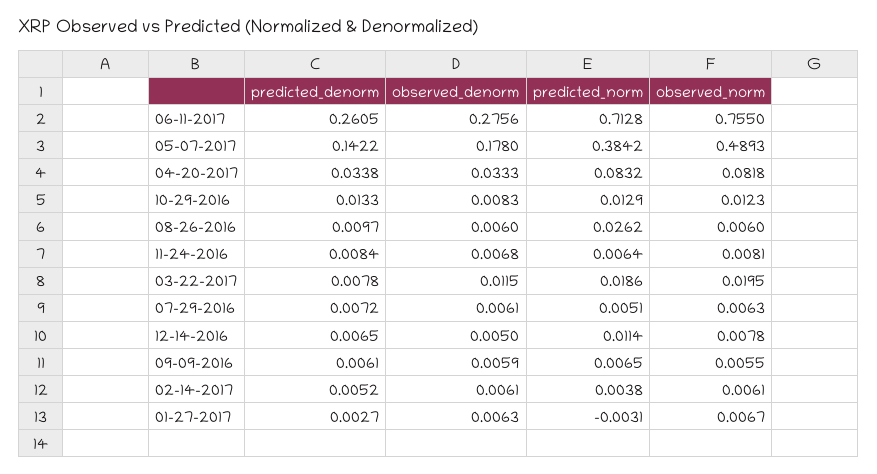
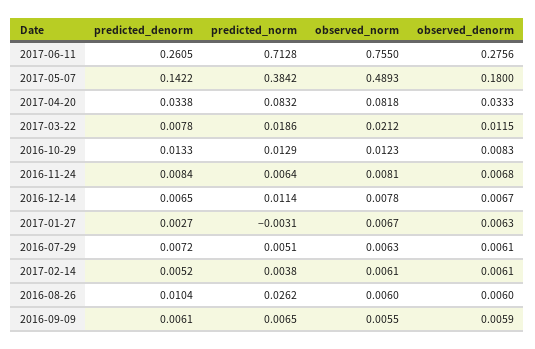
  {
    "predicted_denorm": {
      "06-11-2017": 0.2605,
      "05-07-2017": 0.1422,
      "04-20-2017": 0.0338,
      "10-29-2016": 0.0133,
-     "08-26-2016": 0.0097,
+     "08-26-2016": 0.0104,
      "11-24-2016": 0.0084,
      "03-22-2017": 0.0078,
      "07-29-2016": 0.0072,
      "12-14-2016": 0.0065,
      "09-09-2016": 0.0061,
      "02-14-2017": 0.0052,
      "01-27-2017": 0.0027
    },
    "observed_denorm": {
      "06-11-2017": 0.2756,
-     "05-07-2017": 0.178,
+     "05-07-2017": 0.18,
      "04-20-2017": 0.0333,
      "10-29-2016": 0.0083,
      "08-26-2016": 0.006,
      "11-24-2016": 0.0068,
      "03-22-2017": 0.0115,
      "07-29-2016": 0.0061,
-     "12-14-2016": 0.005,
+     "12-14-2016": 0.0067,
      "09-09-2016": 0.0059,
      "02-14-2017": 0.0061,
      "01-27-2017": 0.0063
    },
    "predicted_norm": {
      "06-11-2017": 0.7128,
      "05-07-2017": 0.3842,
      "04-20-2017": 0.0832,
      "10-29-2016": 0.0129,
      "08-26-2016": 0.0262,
      "11-24-2016": 0.0064,
      "03-22-2017": 0.0186,
      "07-29-2016": 0.0051,
      "12-14-2016": 0.0114,
      "09-09-2016": 0.0065,
      "02-14-2017": 0.0038,
      "01-27-2017": -0.0031
    },
    "observed_norm": {
      "06-11-2017": 0.755,
      "05-07-2017": 0.4893,
      "04-20-2017": 0.0818,
      "10-29-2016": 0.0123,
      "08-26-2016": 0.006,
      "11-24-2016": 0.0081,
-     "03-22-2017": 0.0195,
+     "03-22-2017": 0.0212,
      "07-29-2016": 0.0063,
      "12-14-2016": 0.0078,
      "09-09-2016": 0.0055,
      "02-14-2017": 0.0061,
      "01-27-2017": 0.0067
    }
  }

